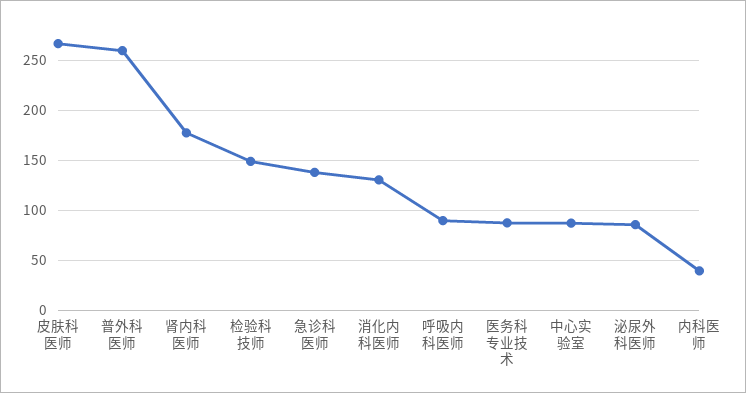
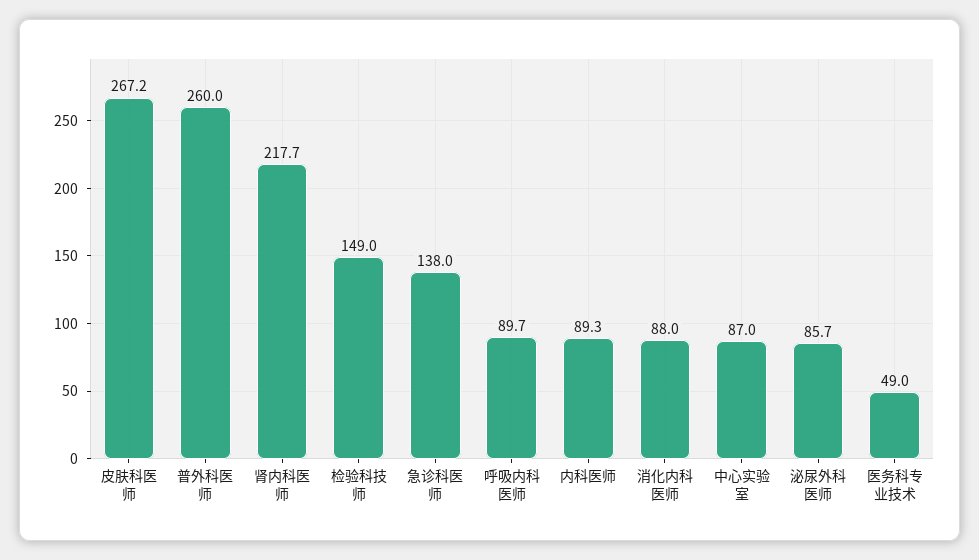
  {
    "皮肤科医师": 267.2,
    "普外科医师": 260,
-   "肾内科医师": 180,
+   "肾内科医师": 217.7,
    "检验科技师": 149,
    "急诊科医师": 138,
-   "消化内科医师": 130,
+   "消化内科医师": 88,
    "呼吸内科医师": 89.7,
-   "医务科专业技术": 90,
+   "医务科专业技术": 49,
    "中心实验室": 87,
    "泌尿外科医师": 85.7,
-   "内科医师": 40
+   "内科医师": 89.3
  }

